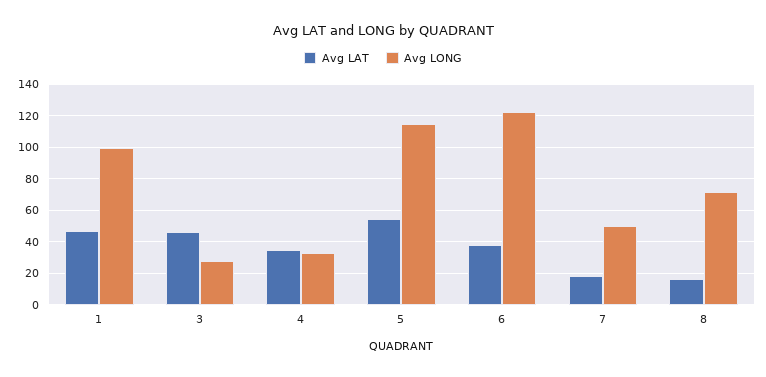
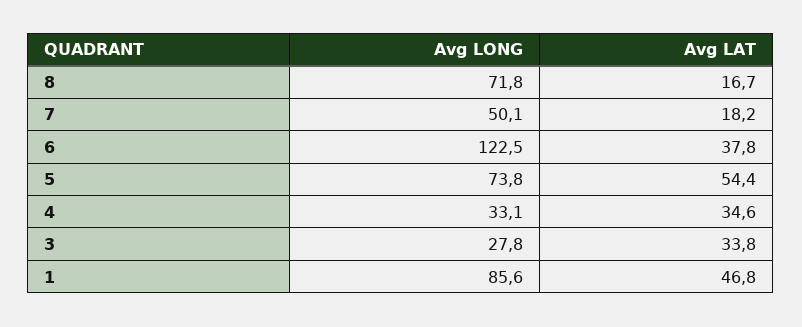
  {
    "Avg LAT": {
      "1": 46.8,
-     "3": 45,
+     "3": 33.8,
      "4": 34.6,
      "5": 54.4,
      "6": 37.8,
      "7": 18.2,
      "8": 16.7
    },
    "Avg LONG": {
-     "1": 100,
+     "1": 85.6,
      "3": 27.8,
      "4": 33.1,
-     "5": 115,
+     "5": 73.8,
      "6": 122.5,
      "7": 50.1,
      "8": 71.8
    }
  }

